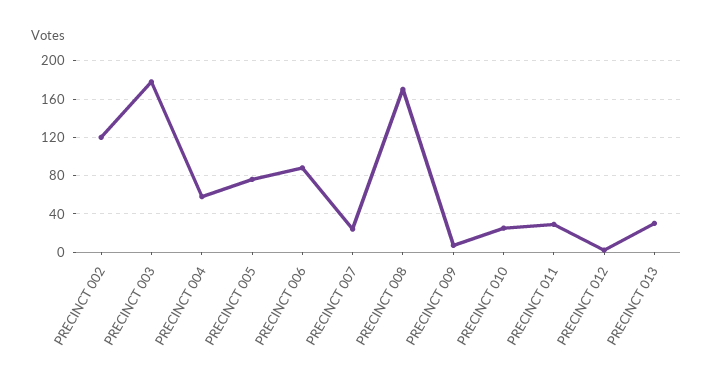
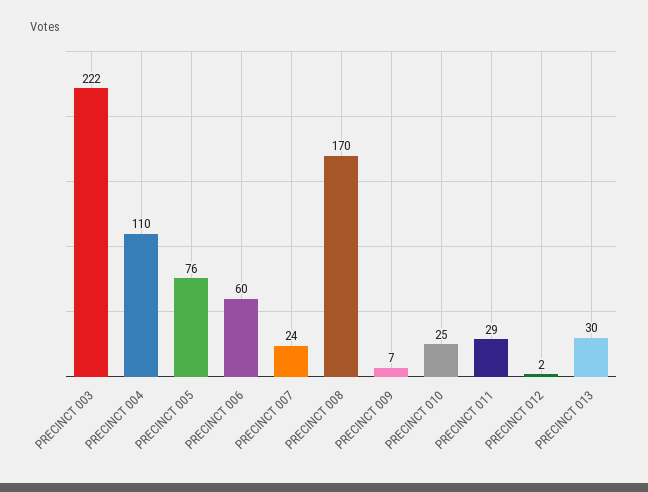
  {
-   "PRECINCT 002": 120,
-   "PRECINCT 003": 180,
+   "PRECINCT 003": 222,
-   "PRECINCT 004": 60,
+   "PRECINCT 004": 110,
    "PRECINCT 005": 76,
-   "PRECINCT 006": 90,
+   "PRECINCT 006": 60,
    "PRECINCT 007": 24,
    "PRECINCT 008": 170,
    "PRECINCT 009": 7,
    "PRECINCT 010": 25,
    "PRECINCT 011": 29,
    "PRECINCT 012": 2,
    "PRECINCT 013": 30
  }

